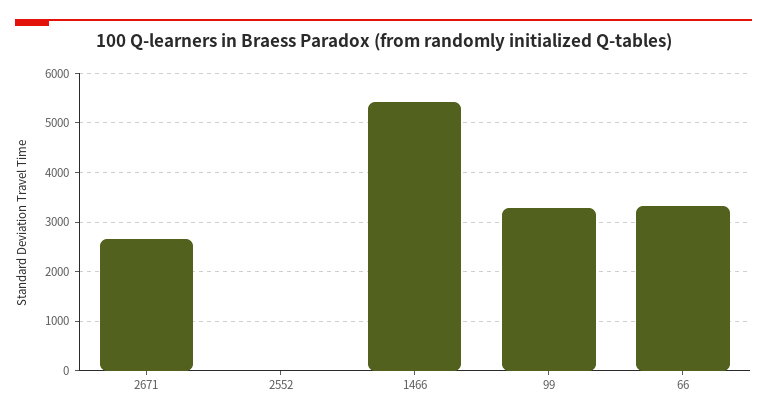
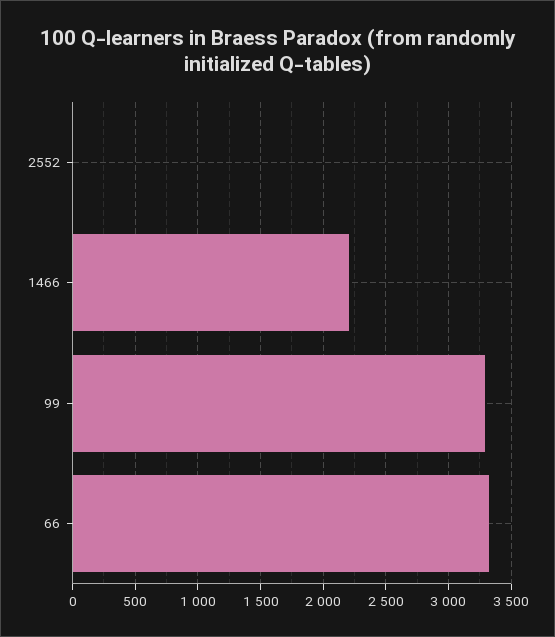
  {
-   "2671": 2600,
    "2552": 0,
-   "1466": 5400,
+   "1466": 2200,
    "99": 3300,
    "66": 3300
  }

